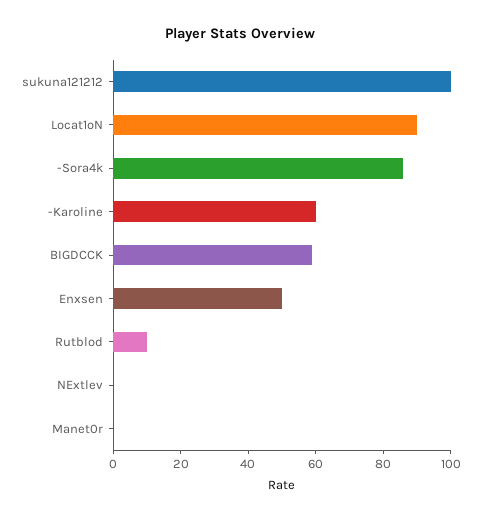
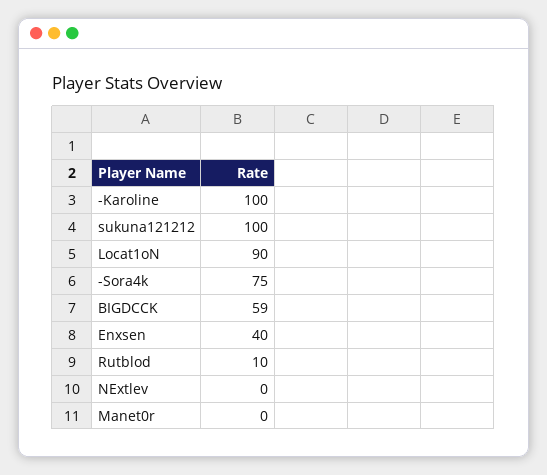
  {
    "sukuna121212": 100,
    "Locat1oN": 90,
-   "-Sora4k": 85,
+   "-Sora4k": 75,
-   "-Karoline": 60,
+   "-Karoline": 100,
    "BIGDCCK": 59,
-   "Enxsen": 50,
+   "Enxsen": 40,
    "Rutblod": 10,
    "NExtlev": 0,
    "Manet0r": 0
  }

